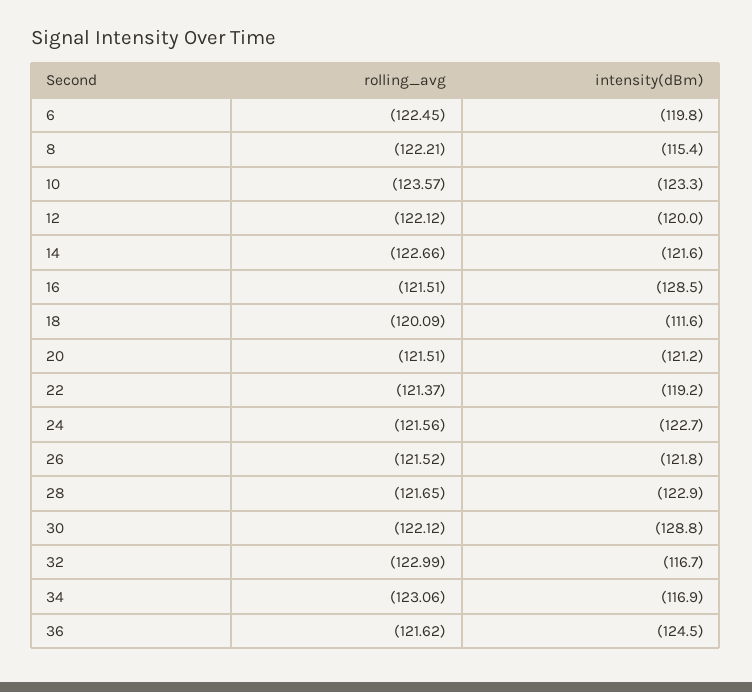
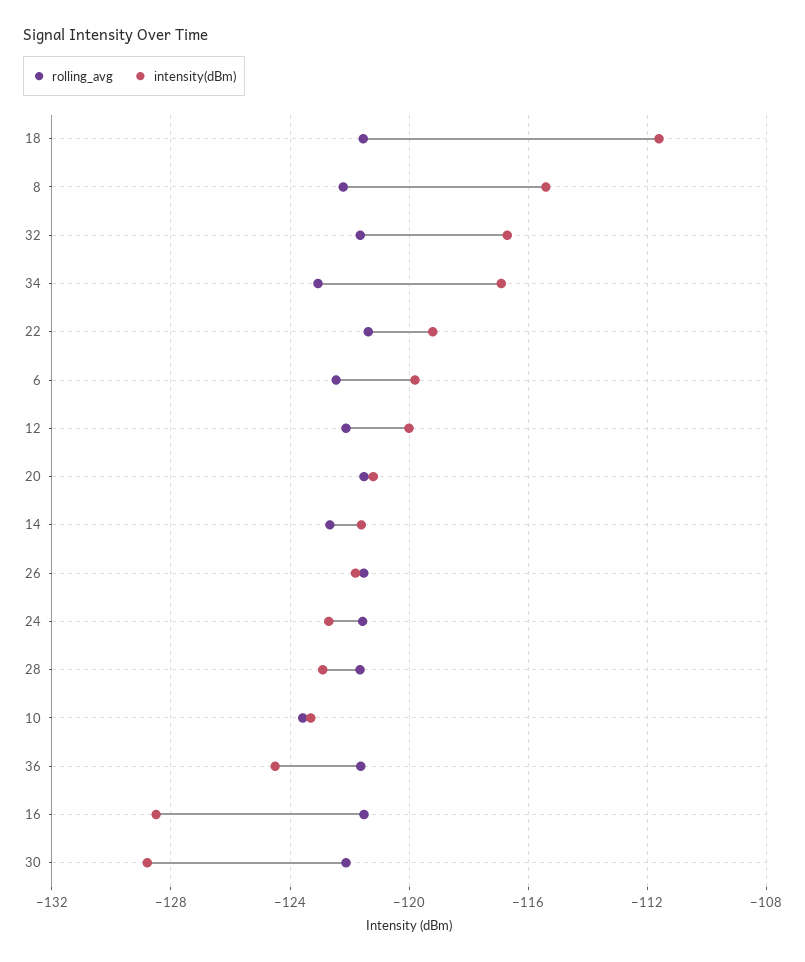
  {
    "rolling_avg": {
      "6": -122.45,
      "8": -122.21,
      "10": -123.57,
      "12": -122.12,
      "14": -122.66,
      "16": -121.51,
-     "18": -120.09,
+     "18": -121.5,
      "20": -121.51,
      "22": -121.37,
      "24": -121.56,
      "26": -121.52,
      "28": -121.65,
      "30": -122.12,
-     "32": -122.99,
+     "32": -121.5,
      "34": -123.06,
      "36": -121.62
    },
    "intensity(dBm)": {
      "6": -119.8,
      "8": -115.4,
      "10": -123.3,
      "12": -120,
      "14": -121.6,
      "16": -128.5,
      "18": -111.6,
      "20": -121.2,
      "22": -119.2,
      "24": -122.7,
      "26": -121.8,
      "28": -122.9,
      "30": -128.8,
      "32": -116.7,
      "34": -116.9,
      "36": -124.5
    }
  }

